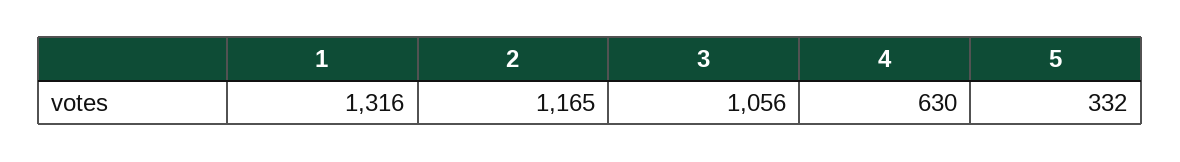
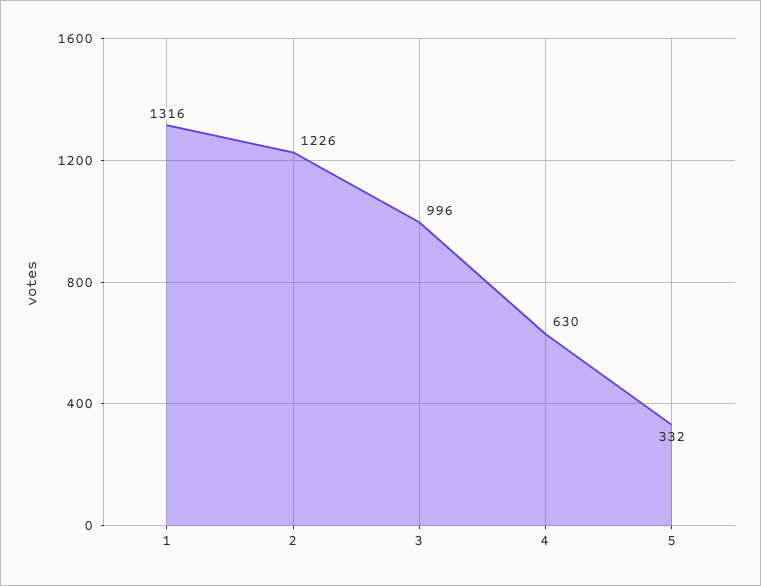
  {
    "1": 1316,
-   "2": 1165,
+   "2": 1226,
-   "3": 1056,
+   "3": 996,
    "4": 630,
    "5": 332
  }

